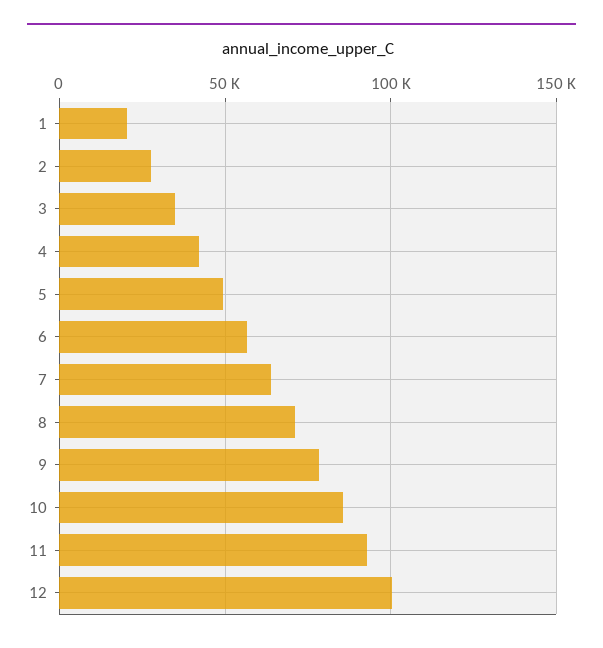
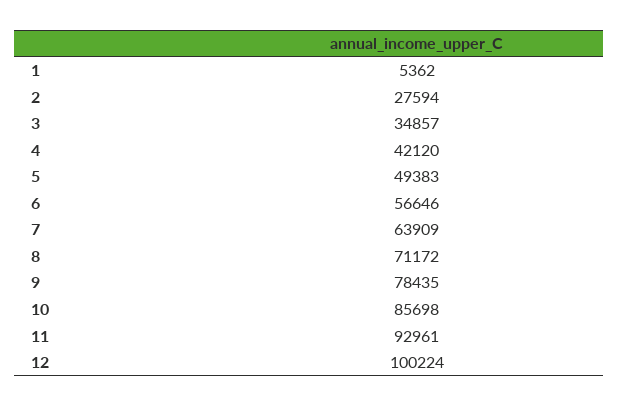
  {
-   "1": 20000,
+   "1": 5362,
    "2": 27594,
    "3": 34857,
    "4": 42120,
    "5": 49383,
    "6": 56646,
    "7": 63909,
    "8": 71172,
    "9": 78435,
    "10": 85698,
    "11": 92961,
    "12": 100224
  }

